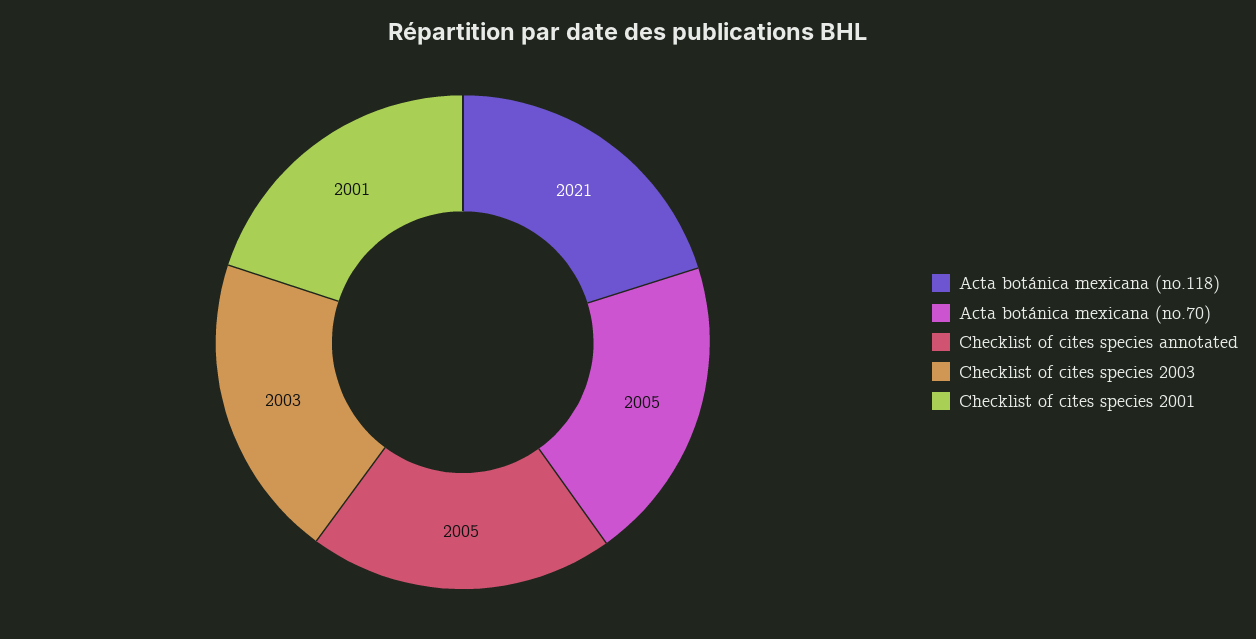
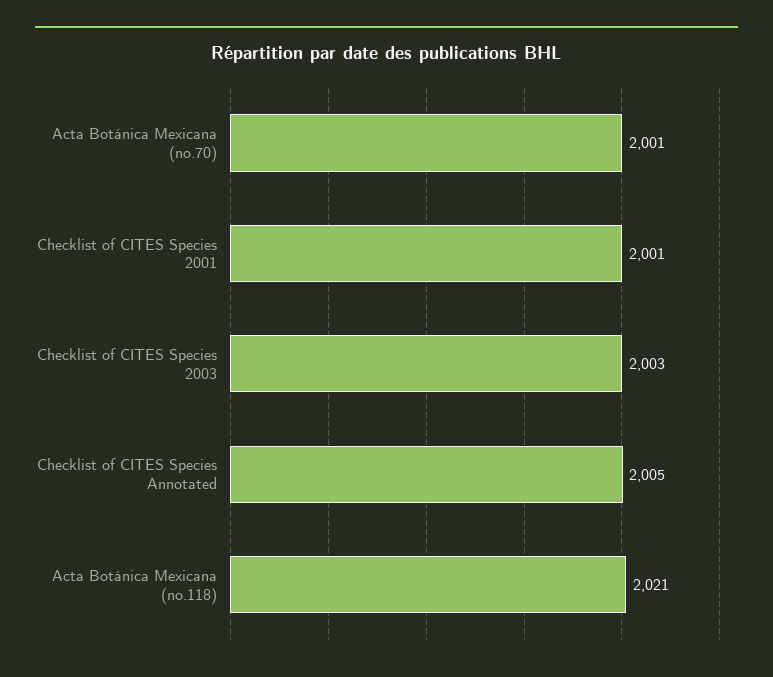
  {
    "Acta botánica mexicana (no.118)": 2021,
-   "Acta botánica mexicana (no.70)": 2005,
+   "Acta botánica mexicana (no.70)": 2001,
    "Checklist of cites species annotated": 2005,
    "Checklist of cites species 2003": 2003,
    "Checklist of cites species 2001": 2001
  }

